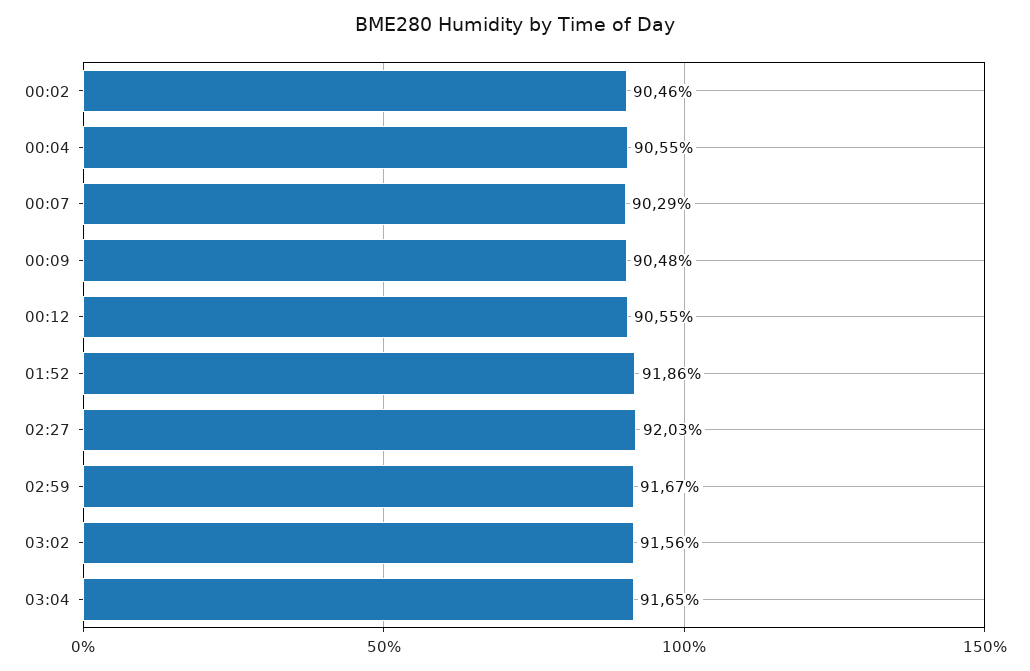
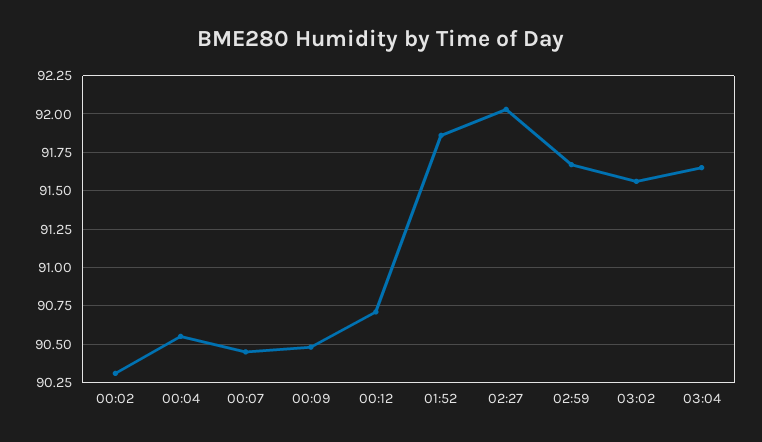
  {
-   "00:02": 90.46,
+   "00:02": 90.3,
    "00:04": 90.55,
-   "00:07": 90.29,
+   "00:07": 90.45,
    "00:09": 90.48,
-   "00:12": 90.55,
+   "00:12": 90.7,
    "01:52": 91.86,
    "02:27": 92.03,
    "02:59": 91.67,
    "03:02": 91.56,
    "03:04": 91.65
  }

